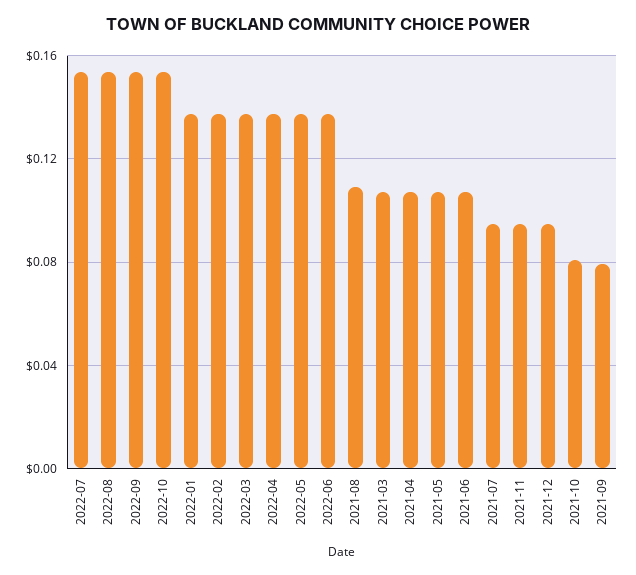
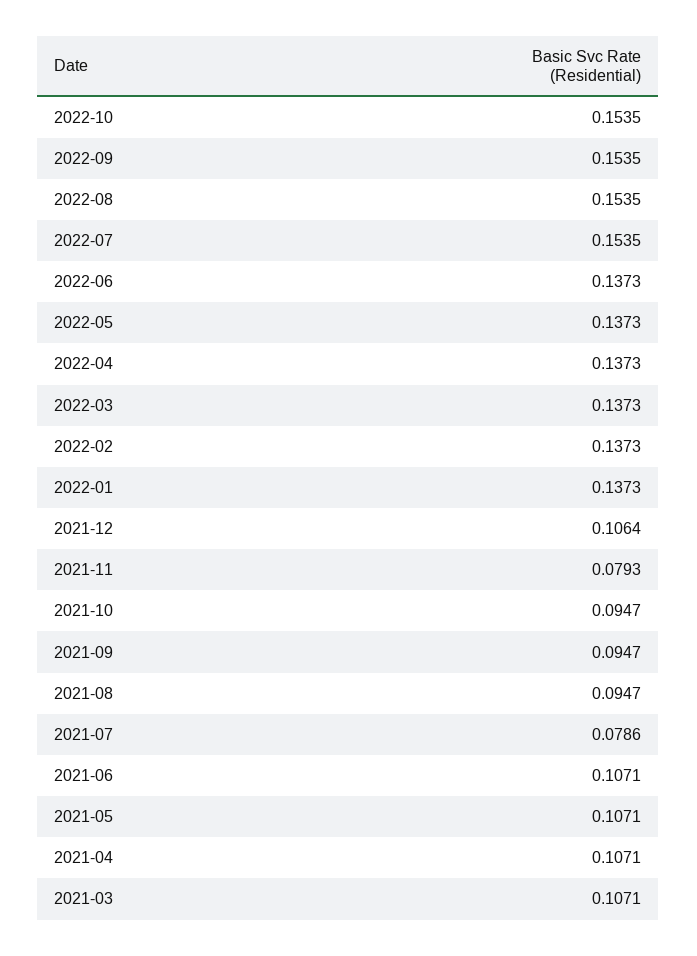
  {
    "2022-07": 0.1535,
    "2022-08": 0.1535,
    "2022-09": 0.1535,
    "2022-10": 0.1535,
    "2022-01": 0.1373,
    "2022-02": 0.1373,
    "2022-03": 0.1373,
    "2022-04": 0.1373,
    "2022-05": 0.1373,
    "2022-06": 0.1373,
-   "2021-08": 0.11,
+   "2021-08": 0.0947,
    "2021-03": 0.1071,
    "2021-04": 0.1071,
    "2021-05": 0.1071,
    "2021-06": 0.1071,
-   "2021-07": 0.095,
+   "2021-07": 0.0786,
-   "2021-11": 0.095,
+   "2021-11": 0.0793,
-   "2021-12": 0.095,
+   "2021-12": 0.1064,
-   "2021-10": 0.08,
+   "2021-10": 0.0947,
-   "2021-09": 0.08
+   "2021-09": 0.0947
  }

